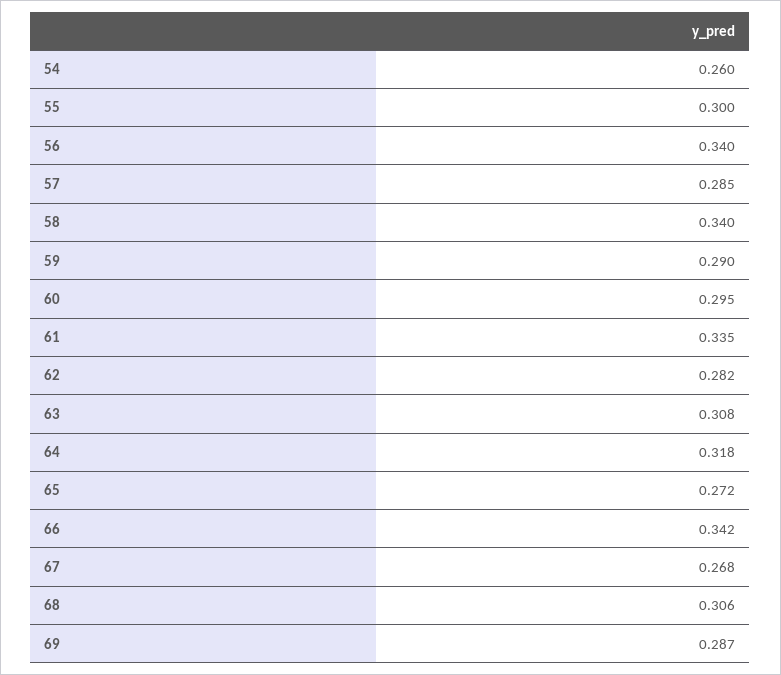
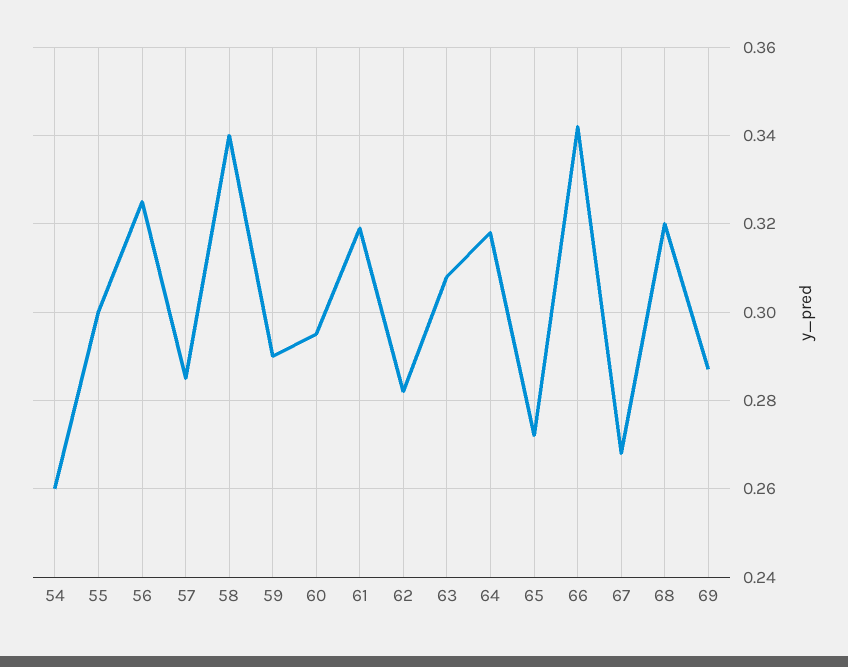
  {
    "54": 0.26,
    "55": 0.3,
-   "56": 0.34,
+   "56": 0.325,
    "57": 0.285,
    "58": 0.34,
    "59": 0.29,
    "60": 0.295,
-   "61": 0.335,
+   "61": 0.32,
    "62": 0.282,
    "63": 0.308,
    "64": 0.318,
    "65": 0.272,
    "66": 0.342,
    "67": 0.268,
-   "68": 0.306,
+   "68": 0.32,
    "69": 0.287
  }

